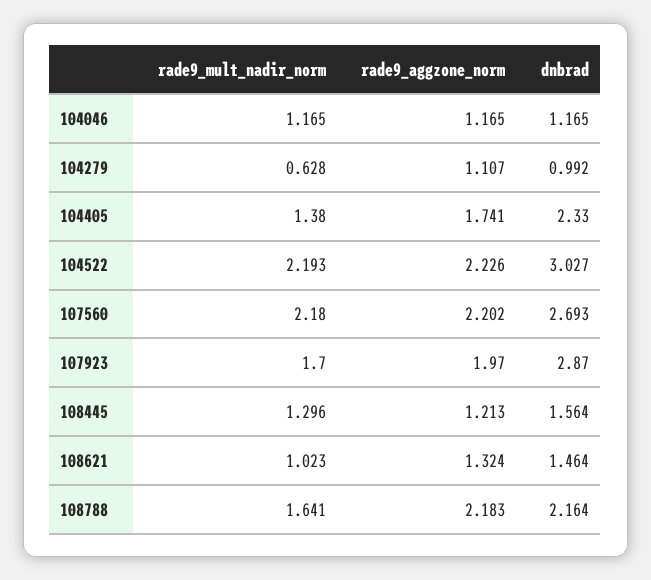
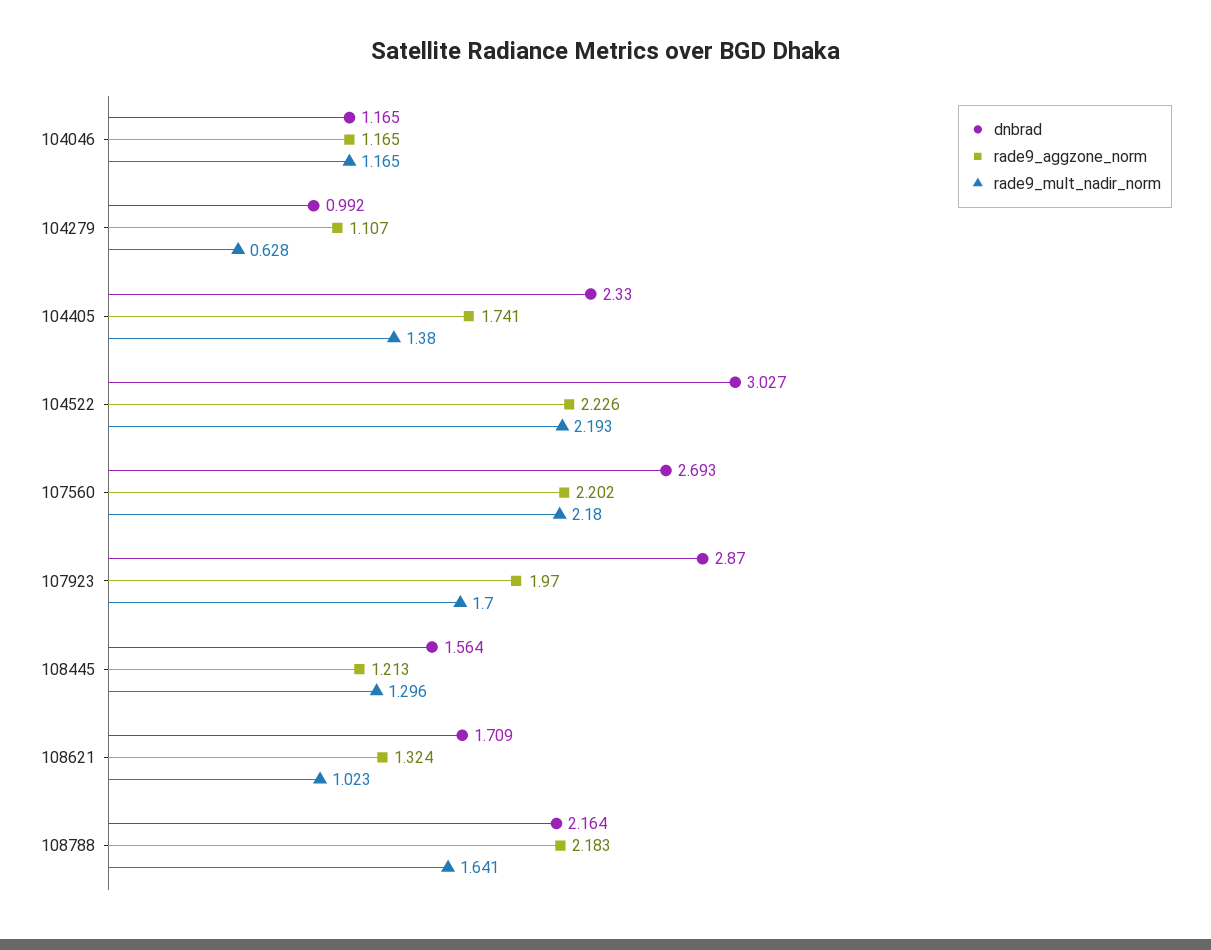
  {
    "rade9_mult_nadir_norm": {
      "104046": 1.165,
      "104279": 0.628,
      "104405": 1.38,
      "104522": 2.193,
      "107560": 2.18,
      "107923": 1.7,
      "108445": 1.296,
      "108621": 1.023,
      "108788": 1.641
    },
    "rade9_aggzone_norm": {
      "104046": 1.165,
      "104279": 1.107,
      "104405": 1.741,
      "104522": 2.226,
      "107560": 2.202,
      "107923": 1.97,
      "108445": 1.213,
      "108621": 1.324,
      "108788": 2.183
    },
    "dnbrad": {
      "104046": 1.165,
      "104279": 0.992,
      "104405": 2.33,
      "104522": 3.027,
      "107560": 2.693,
      "107923": 2.87,
      "108445": 1.564,
-     "108621": 1.464,
+     "108621": 1.709,
      "108788": 2.164
    }
  }

